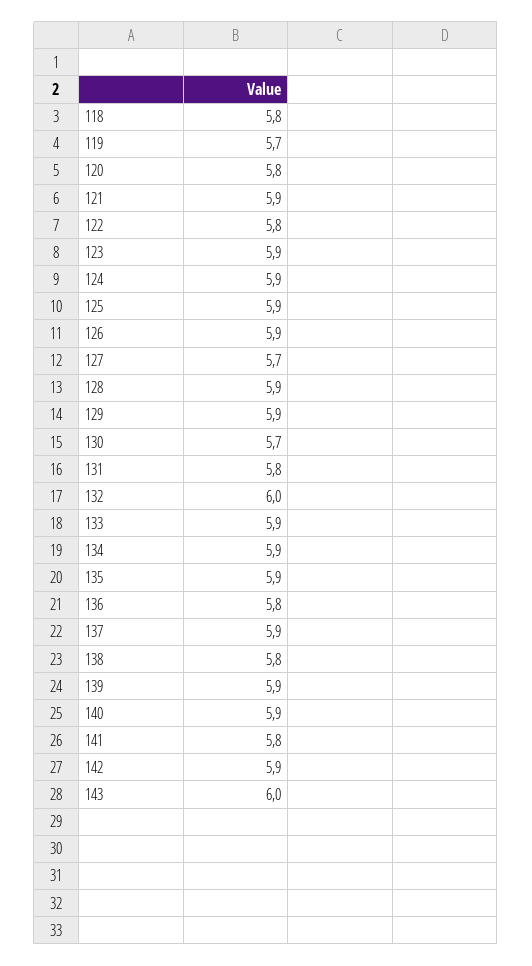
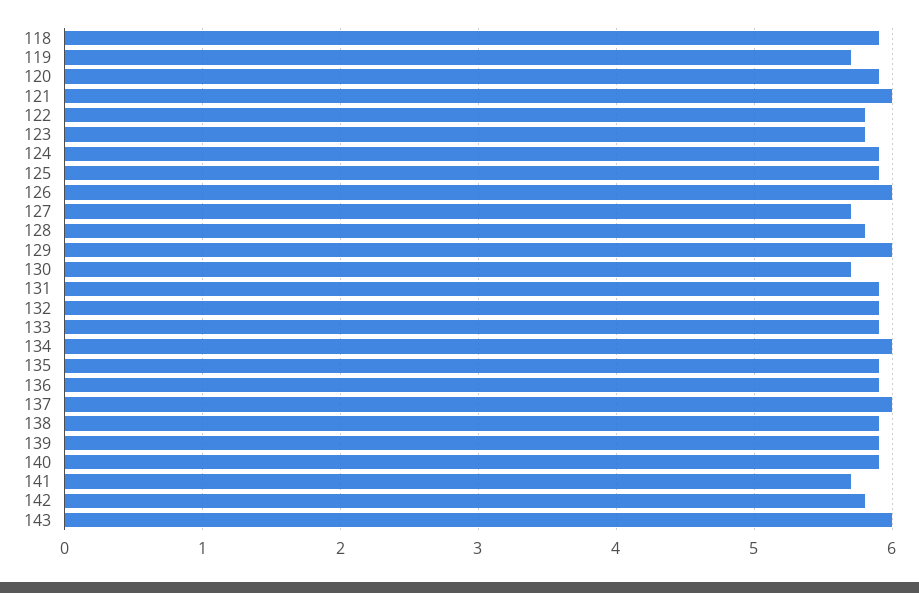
  {
-   "118": 5.8,
+   "118": 5.9,
    "119": 5.7,
-   "120": 5.8,
+   "120": 5.9,
-   "121": 5.9,
+   "121": 6,
    "122": 5.8,
-   "123": 5.9,
+   "123": 5.8,
    "124": 5.9,
    "125": 5.9,
-   "126": 5.9,
+   "126": 6,
    "127": 5.7,
-   "128": 5.9,
+   "128": 5.8,
-   "129": 5.9,
+   "129": 6,
    "130": 5.7,
-   "131": 5.8,
+   "131": 5.9,
-   "132": 6,
+   "132": 5.9,
    "133": 5.9,
-   "134": 5.9,
+   "134": 6,
    "135": 5.9,
-   "136": 5.8,
+   "136": 5.9,
-   "137": 5.9,
+   "137": 6,
-   "138": 5.8,
+   "138": 5.9,
    "139": 5.9,
    "140": 5.9,
-   "141": 5.8,
+   "141": 5.7,
-   "142": 5.9,
+   "142": 5.8,
    "143": 6
  }

